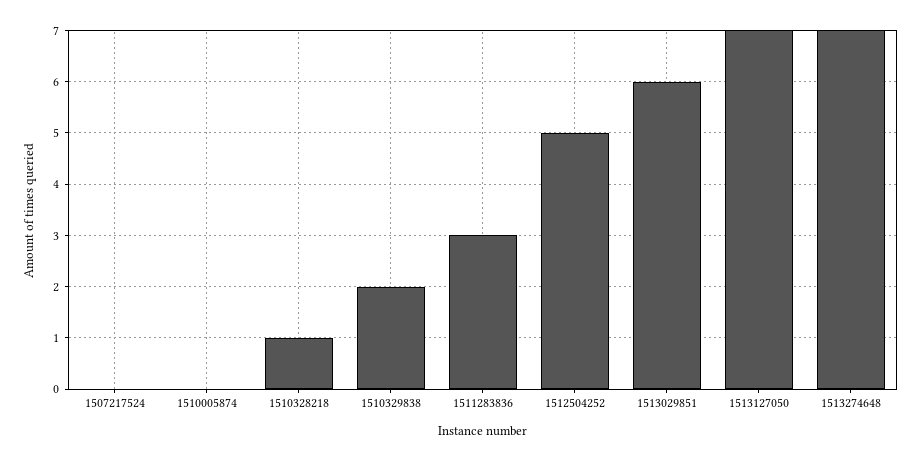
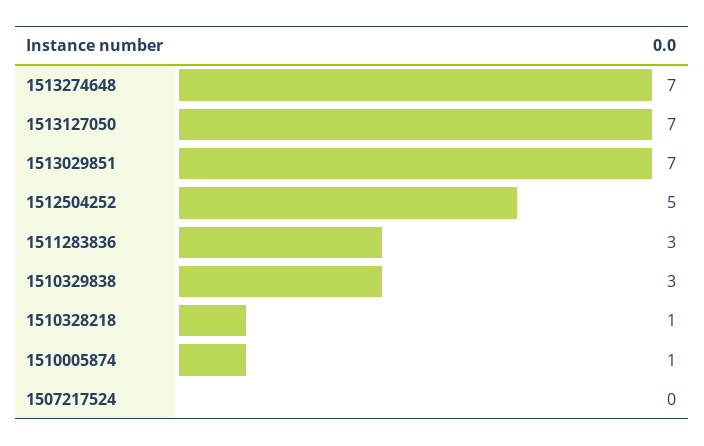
  {
    "1507217524": 0,
-   "1510005874": 0,
+   "1510005874": 1,
    "1510328218": 1,
-   "1510329838": 2,
+   "1510329838": 3,
    "1511283836": 3,
    "1512504252": 5,
-   "1513029851": 6,
+   "1513029851": 7,
    "1513127050": 7,
    "1513274648": 7
  }

